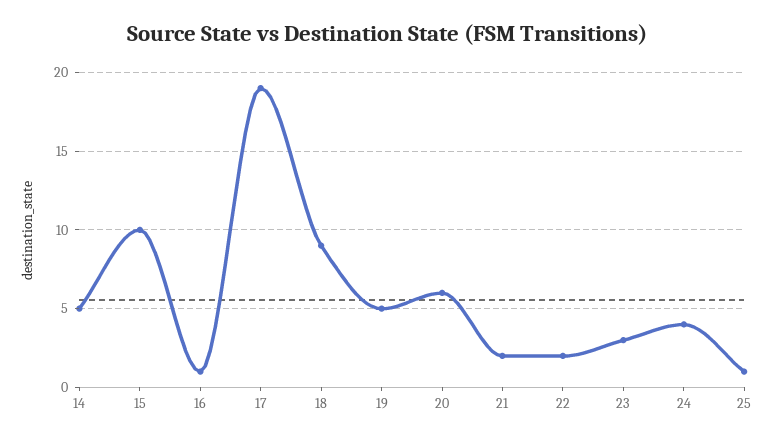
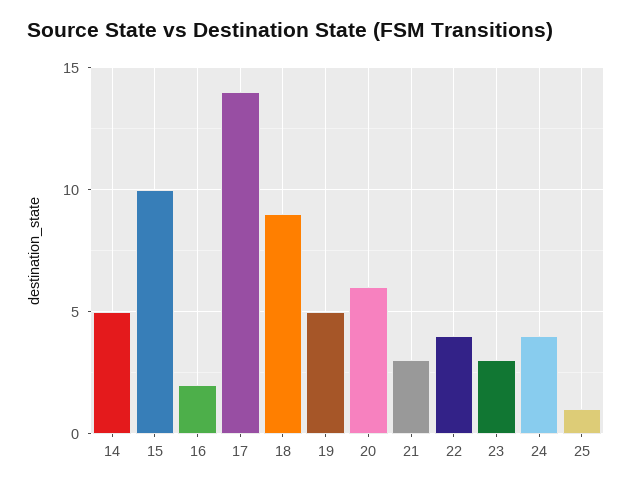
  {
    "14": 5,
    "15": 10,
-   "16": 1,
+   "16": 2,
-   "17": 19,
+   "17": 14,
    "18": 9,
    "19": 5,
    "20": 6,
-   "21": 2,
+   "21": 3,
-   "22": 2,
+   "22": 4,
    "23": 3,
    "24": 4,
    "25": 1
  }

